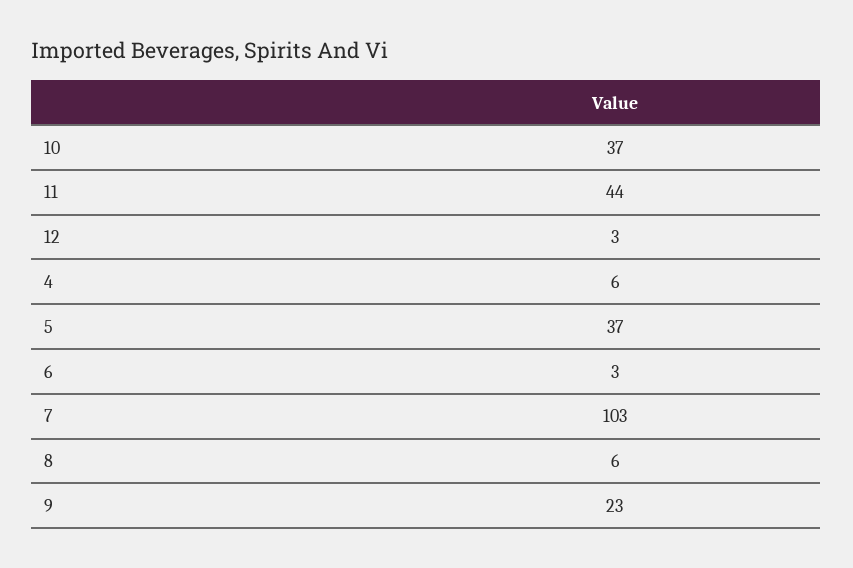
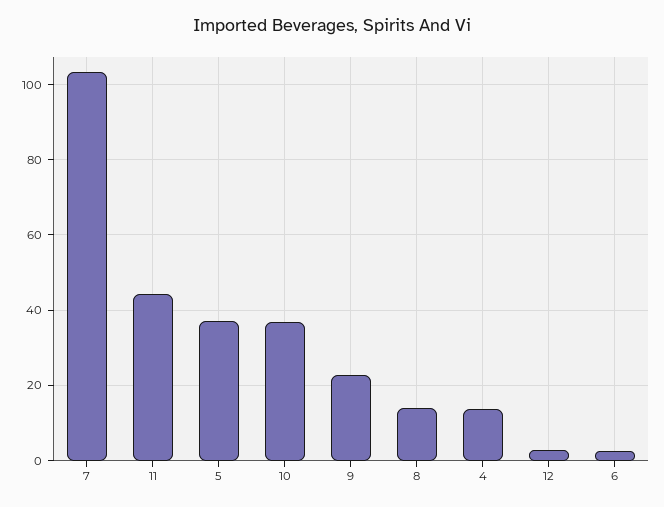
  {
    "10": 37,
    "11": 44,
    "12": 3,
-   "4": 6,
+   "4": 14,
    "5": 37,
    "6": 3,
    "7": 103,
-   "8": 6,
+   "8": 14,
    "9": 23
  }

